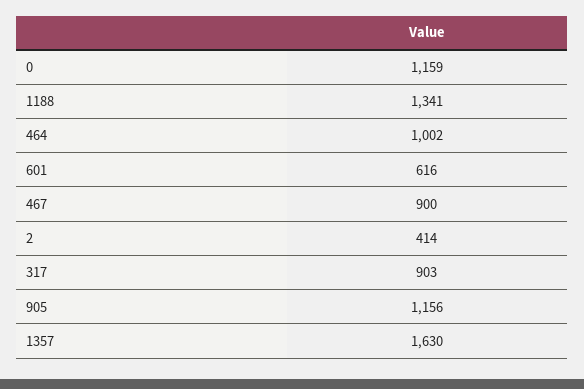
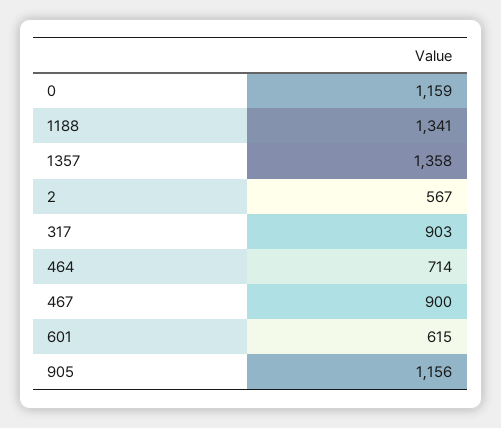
  {
    "0": 1159,
    "1188": 1341,
-   "464": 1002,
+   "464": 714,
-   "601": 616,
+   "601": 615,
    "467": 900,
-   "2": 414,
+   "2": 567,
    "317": 903,
    "905": 1156,
-   "1357": 1630
+   "1357": 1358
  }

